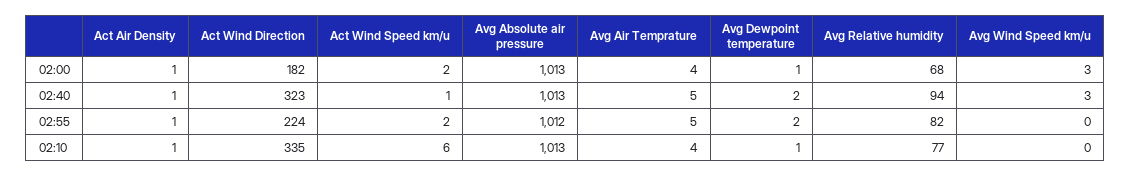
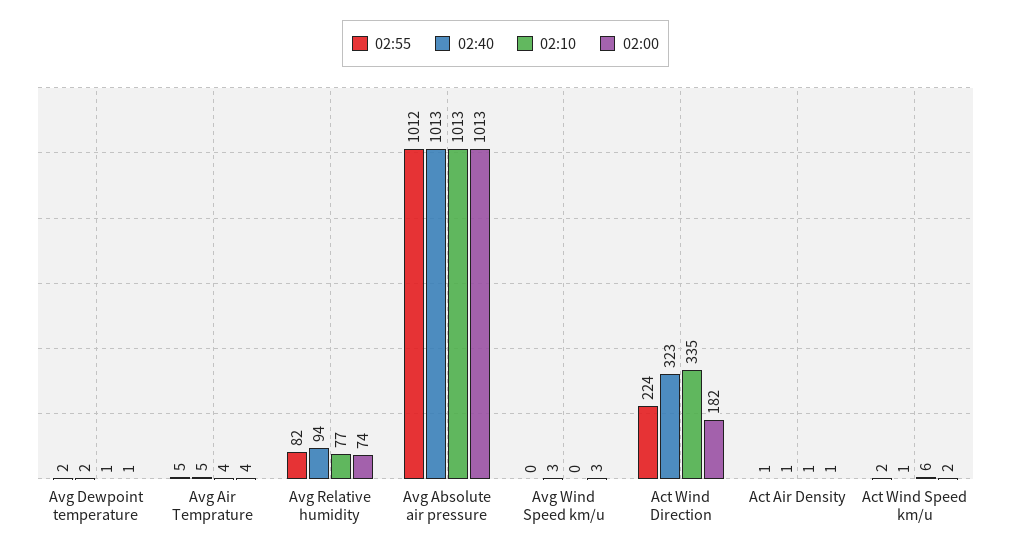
  {
    "02:00": {
      "Act Air Density": 1,
      "Act Wind Direction": 182,
      "Act Wind Speed km/u": 2,
      "Avg Absolute air pressure": 1013,
      "Avg Air Temprature": 4,
      "Avg Dewpoint temperature": 1,
-     "Avg Relative humidity": 68,
+     "Avg Relative humidity": 74,
      "Avg Wind Speed km/u": 3
    },
    "02:40": {
      "Act Air Density": 1,
      "Act Wind Direction": 323,
      "Act Wind Speed km/u": 1,
      "Avg Absolute air pressure": 1013,
      "Avg Air Temprature": 5,
      "Avg Dewpoint temperature": 2,
      "Avg Relative humidity": 94,
      "Avg Wind Speed km/u": 3
    },
    "02:55": {
      "Act Air Density": 1,
      "Act Wind Direction": 224,
      "Act Wind Speed km/u": 2,
      "Avg Absolute air pressure": 1012,
      "Avg Air Temprature": 5,
      "Avg Dewpoint temperature": 2,
      "Avg Relative humidity": 82,
      "Avg Wind Speed km/u": 0
    },
    "02:10": {
      "Act Air Density": 1,
      "Act Wind Direction": 335,
      "Act Wind Speed km/u": 6,
      "Avg Absolute air pressure": 1013,
      "Avg Air Temprature": 4,
      "Avg Dewpoint temperature": 1,
      "Avg Relative humidity": 77,
      "Avg Wind Speed km/u": 0
    }
  }

